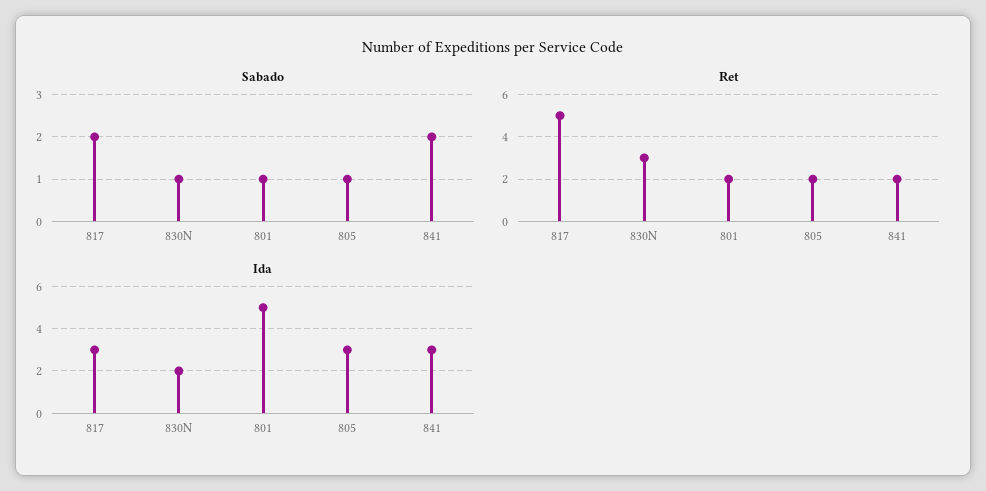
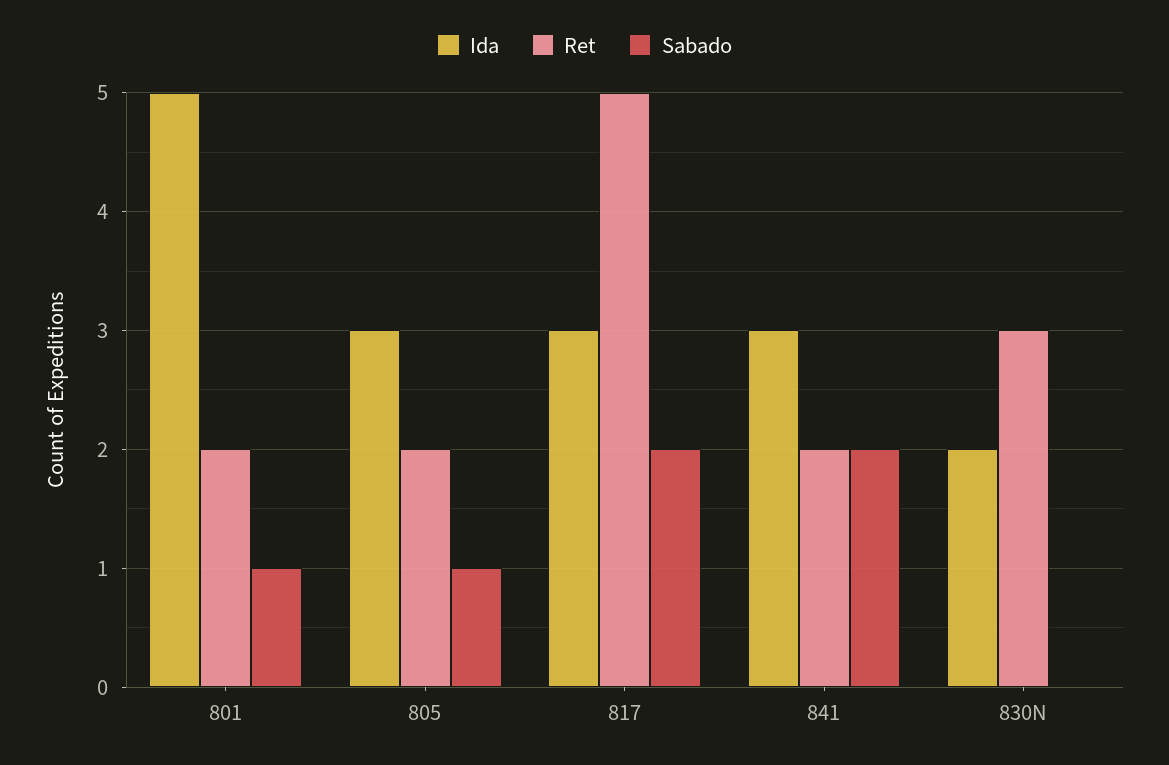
  {
    "Sabado": {
      "817": 2,
-     "830N": 1,
+     "830N": 0,
      "801": 1,
      "805": 1,
      "841": 2
    },
    "Ret": {
      "817": 5,
      "830N": 3,
      "801": 2,
      "805": 2,
      "841": 2
    },
    "Ida": {
      "817": 3,
      "830N": 2,
      "801": 5,
      "805": 3,
      "841": 3
    }
  }

